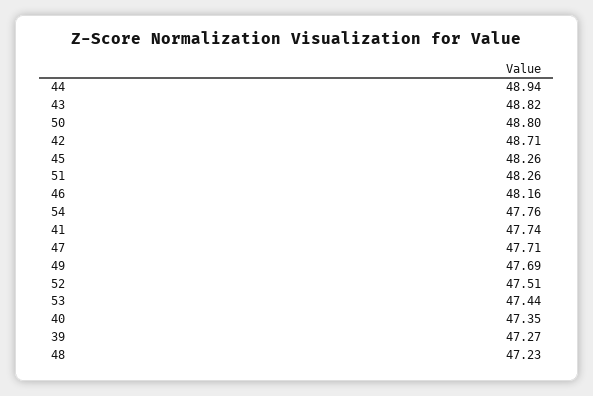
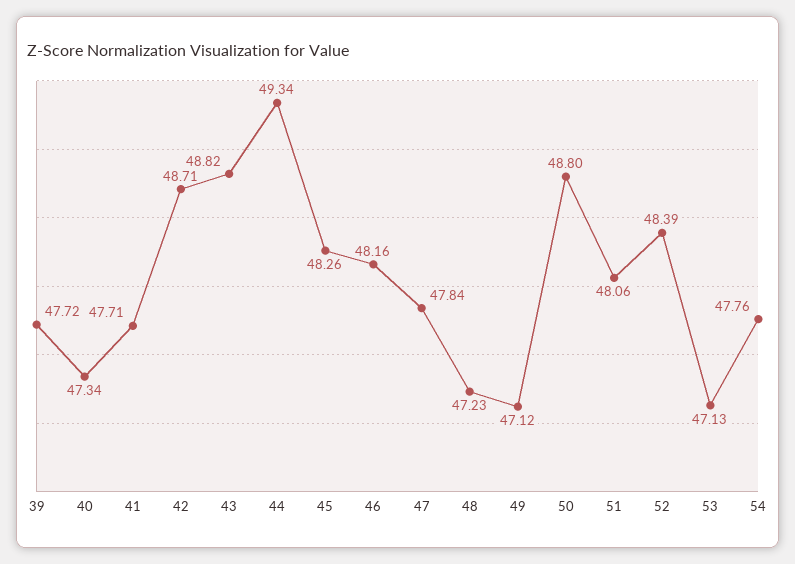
  {
-   "44": 48.94,
+   "44": 49.34,
    "43": 48.82,
    "50": 48.8,
    "42": 48.71,
    "45": 48.26,
-   "51": 48.26,
+   "51": 48.06,
    "46": 48.16,
    "54": 47.76,
-   "41": 47.74,
+   "41": 47.71,
-   "47": 47.71,
+   "47": 47.84,
-   "49": 47.69,
+   "49": 47.12,
-   "52": 47.51,
+   "52": 48.39,
-   "53": 47.44,
+   "53": 47.13,
-   "40": 47.35,
+   "40": 47.34,
-   "39": 47.27,
+   "39": 47.72,
    "48": 47.23
  }

